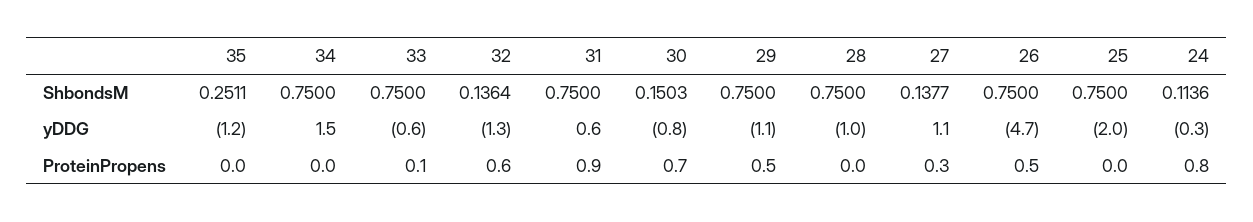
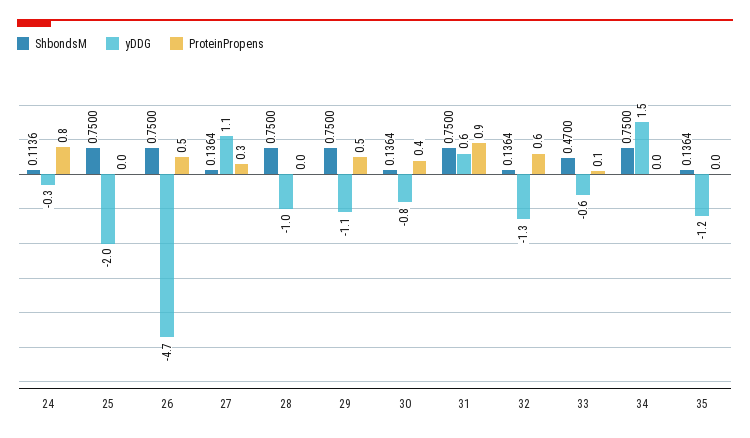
  {
    "ShbondsM": {
-     "35": 0.2511,
+     "35": 0.1364,
      "34": 0.75,
-     "33": 0.75,
+     "33": 0.47,
      "32": 0.1364,
      "31": 0.75,
-     "30": 0.1503,
+     "30": 0.1364,
      "29": 0.75,
      "28": 0.75,
-     "27": 0.1377,
+     "27": 0.1364,
      "26": 0.75,
      "25": 0.75,
      "24": 0.1136
    },
    "yDDG": {
      "35": -1.2,
      "34": 1.5,
      "33": -0.6,
      "32": -1.3,
      "31": 0.6,
      "30": -0.8,
      "29": -1.1,
      "28": -1,
      "27": 1.1,
      "26": -4.7,
      "25": -2,
      "24": -0.3
    },
    "ProteinPropens": {
      "35": 0,
      "34": 0,
      "33": 0.1,
      "32": 0.6,
      "31": 0.9,
-     "30": 0.7,
+     "30": 0.4,
      "29": 0.5,
      "28": 0,
      "27": 0.3,
      "26": 0.5,
      "25": 0,
      "24": 0.8
    }
  }

